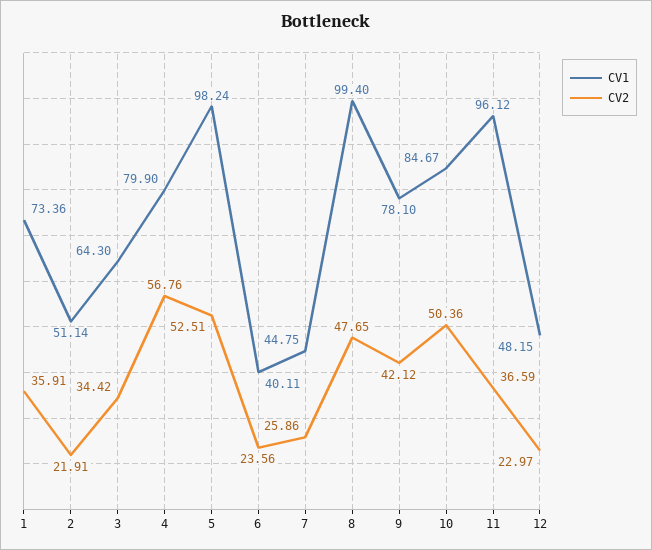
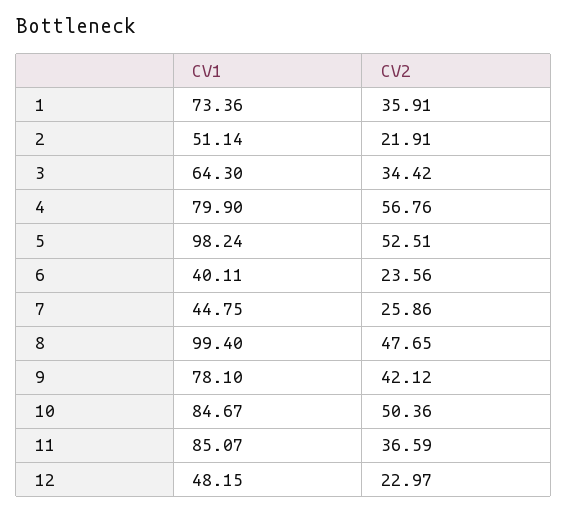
  {
    "CV1": {
      "1": 73.36,
      "2": 51.14,
      "3": 64.3,
      "4": 79.9,
      "5": 98.24,
      "6": 40.11,
      "7": 44.75,
      "8": 99.4,
      "9": 78.1,
      "10": 84.67,
-     "11": 96.12,
+     "11": 85.07,
      "12": 48.15
    },
    "CV2": {
      "1": 35.91,
      "2": 21.91,
      "3": 34.42,
      "4": 56.76,
      "5": 52.51,
      "6": 23.56,
      "7": 25.86,
      "8": 47.65,
      "9": 42.12,
      "10": 50.36,
      "11": 36.59,
      "12": 22.97
    }
  }

